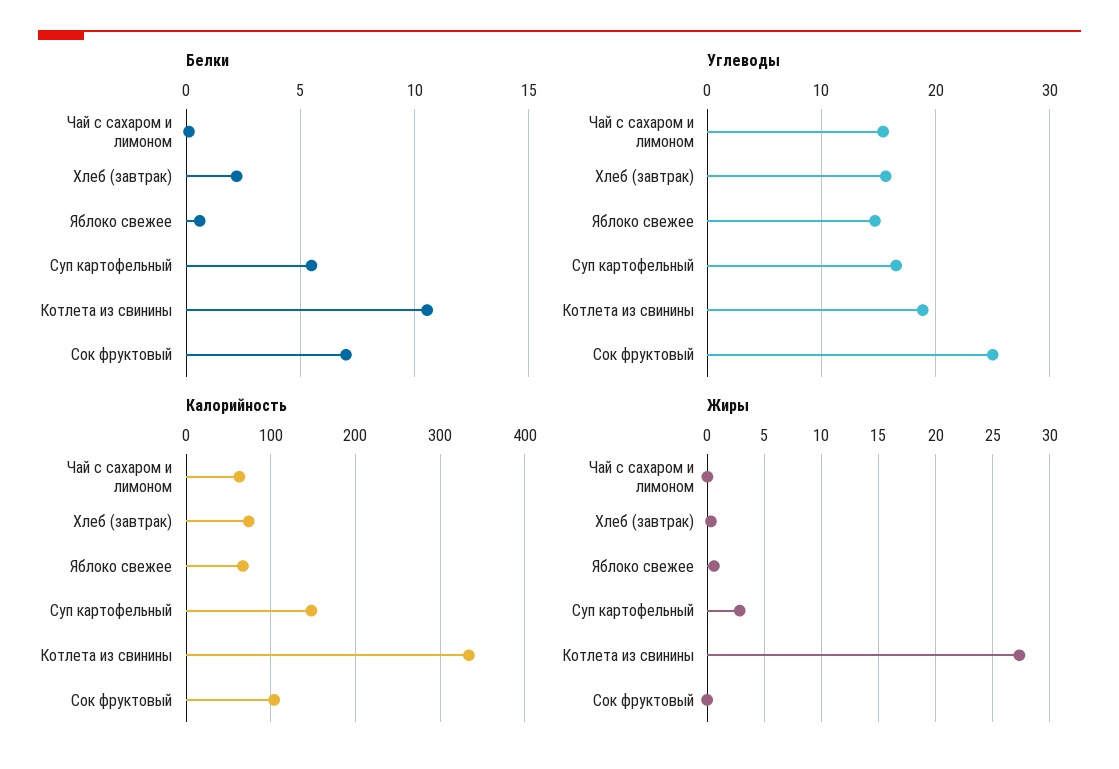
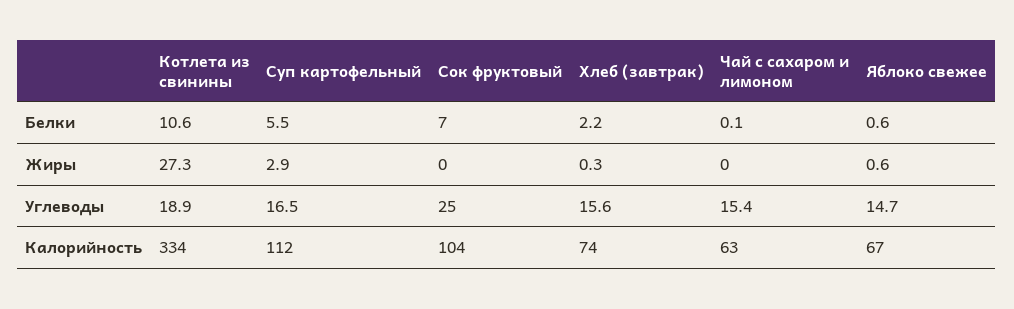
  {
    "Белки": {
      "Чай с сахаром и лимоном": 0.1,
      "Хлеб (завтрак)": 2.2,
      "Яблоко свежее": 0.6,
      "Суп картофельный": 5.5,
      "Котлета из свинины": 10.6,
      "Сок фруктовый": 7
    },
    "Углеводы": {
      "Чай с сахаром и лимоном": 15.4,
      "Хлеб (завтрак)": 15.6,
      "Яблоко свежее": 14.7,
      "Суп картофельный": 16.5,
      "Котлета из свинины": 18.9,
      "Сок фруктовый": 25
    },
    "Калорийность": {
      "Чай с сахаром и лимоном": 63,
      "Хлеб (завтрак)": 74,
      "Яблоко свежее": 67,
-     "Суп картофельный": 150,
+     "Суп картофельный": 112,
      "Котлета из свинины": 334,
      "Сок фруктовый": 104
    },
    "Жиры": {
      "Чай с сахаром и лимоном": 0,
      "Хлеб (завтрак)": 0.3,
      "Яблоко свежее": 0.6,
      "Суп картофельный": 2.9,
      "Котлета из свинины": 27.3,
      "Сок фруктовый": 0
    }
  }

